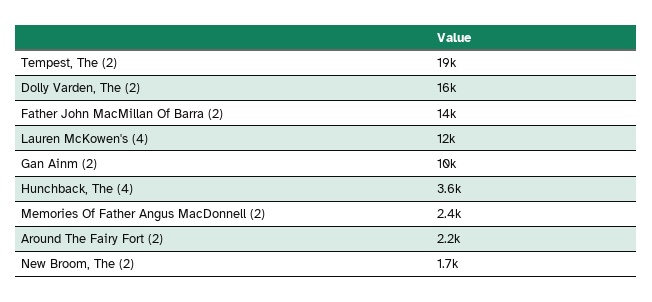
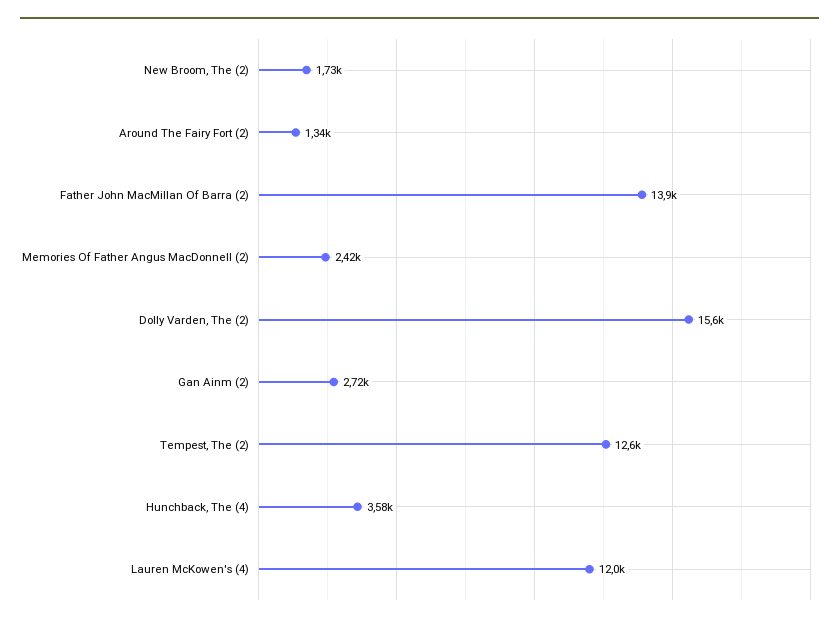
  {
-   "Tempest, The (2)": 19000,
+   "Tempest, The (2)": 12600,
    "Dolly Varden, The (2)": 15600,
    "Father John MacMillan Of Barra (2)": 13900,
    "Lauren McKowen's (4)": 12000,
-   "Gan Ainm (2)": 10000,
+   "Gan Ainm (2)": 2720,
    "Hunchback, The (4)": 3580,
    "Memories Of Father Angus MacDonnell (2)": 2420,
-   "Around The Fairy Fort (2)": 2200,
+   "Around The Fairy Fort (2)": 1340,
    "New Broom, The (2)": 1730
  }

